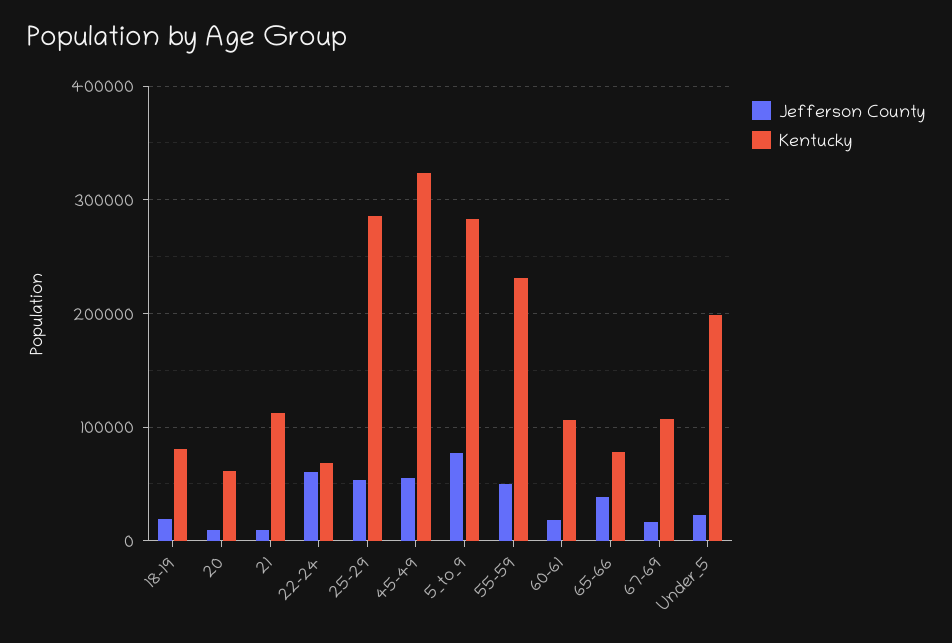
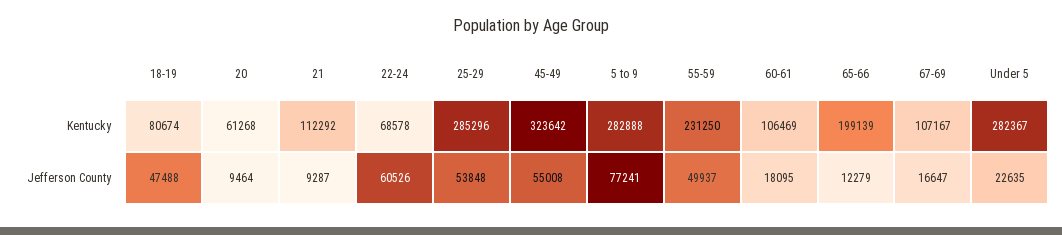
  {
    "Jefferson County": {
-     "18-19": 20000,
+     "18-19": 47488,
      "20": 9464,
      "21": 9287,
      "22-24": 60526,
      "25-29": 53848,
      "45-49": 55008,
      "5_to_9": 77241,
      "55-59": 49937,
      "60-61": 18095,
-     "65-66": 40000,
+     "65-66": 12279,
      "67-69": 16647,
      "Under_5": 22635
    },
    "Kentucky": {
      "18-19": 80674,
      "20": 61268,
      "21": 112292,
      "22-24": 68578,
      "25-29": 285296,
      "45-49": 323642,
      "5_to_9": 282888,
      "55-59": 231250,
      "60-61": 106469,
-     "65-66": 80000,
+     "65-66": 199139,
      "67-69": 107167,
-     "Under_5": 200000
+     "Under_5": 282367
    }
  }

